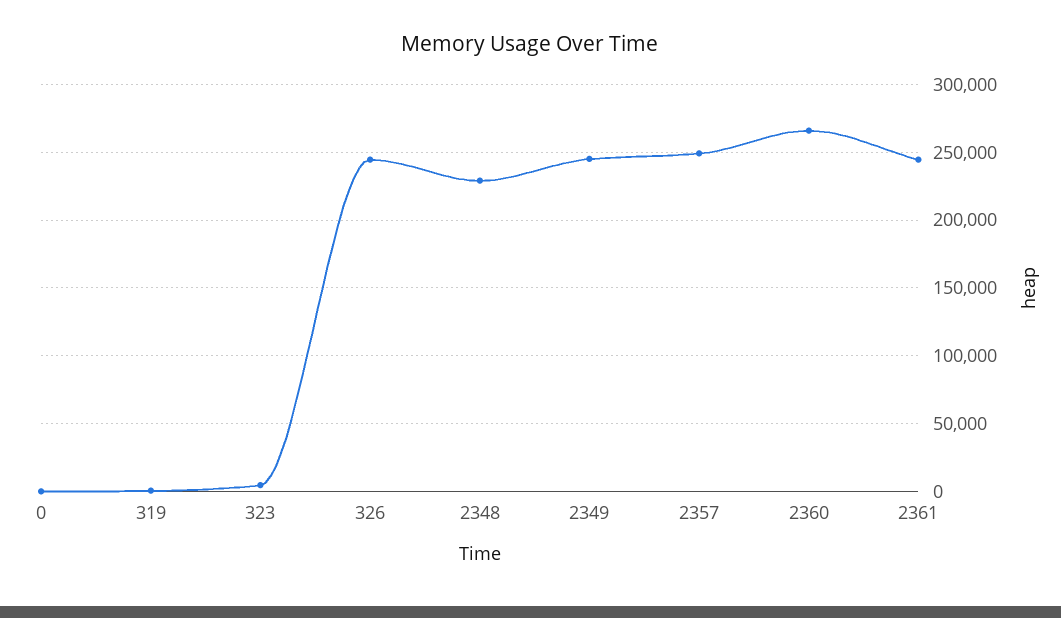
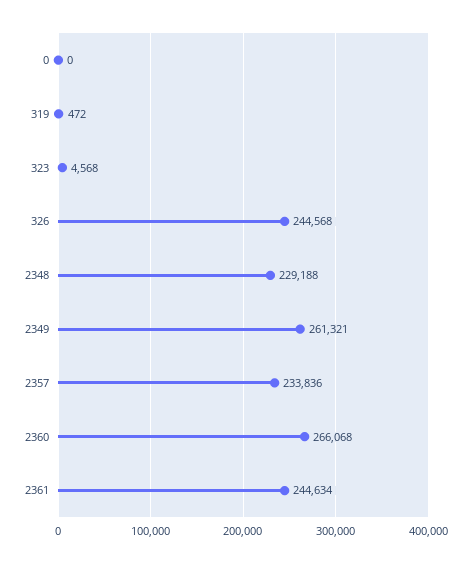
  {
    "0": 0,
    "319": 472,
    "323": 4568,
    "326": 244568,
    "2348": 229188,
-   "2349": 245000,
+   "2349": 261321,
-   "2357": 250000,
+   "2357": 233836,
    "2360": 266068,
    "2361": 244634
  }

